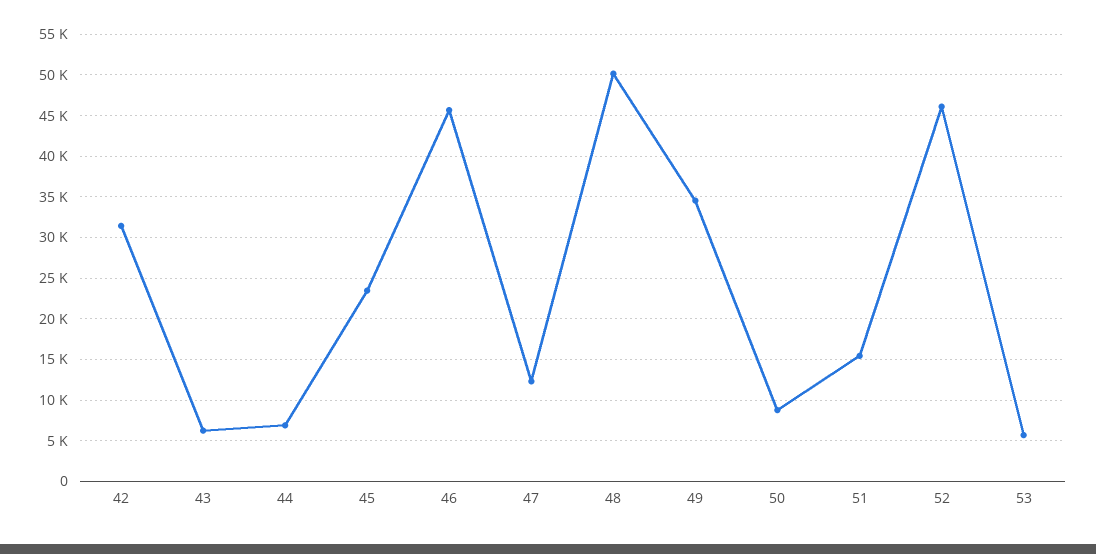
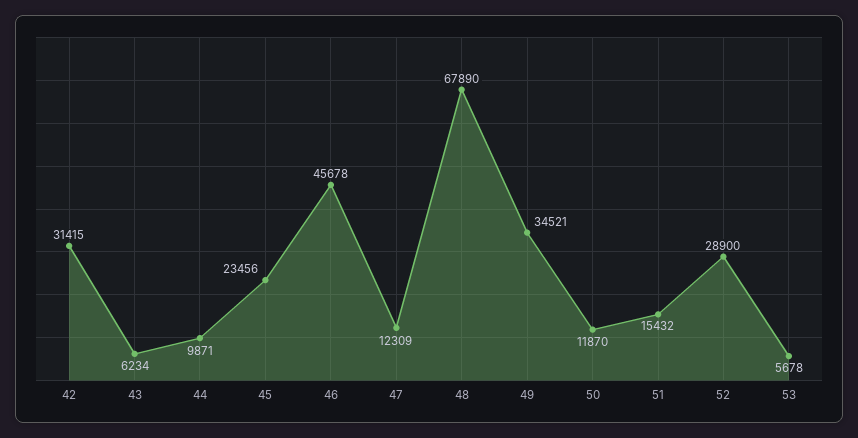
  {
    "42": 31415,
    "43": 6234,
-   "44": 7000,
+   "44": 9871,
    "45": 23456,
    "46": 45678,
    "47": 12309,
-   "48": 50000,
+   "48": 67890,
    "49": 34521,
-   "50": 9000,
+   "50": 11870,
    "51": 15432,
-   "52": 46000,
+   "52": 28900,
    "53": 5678
  }

